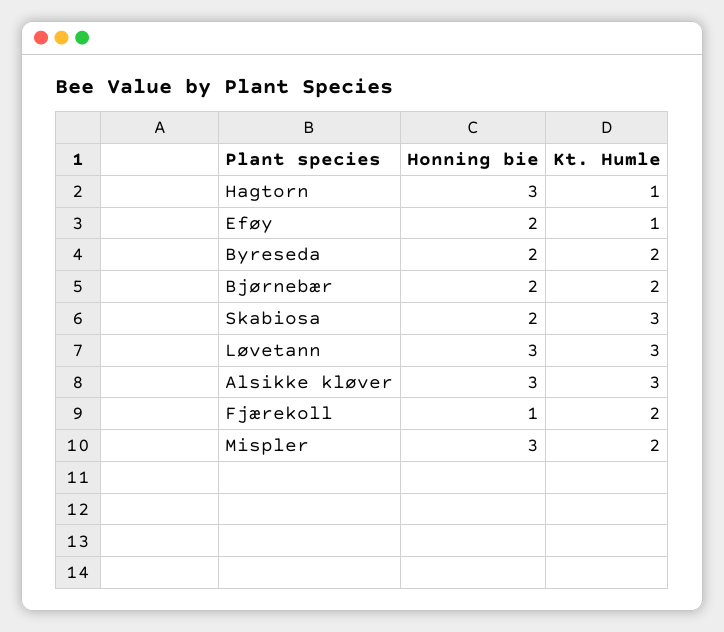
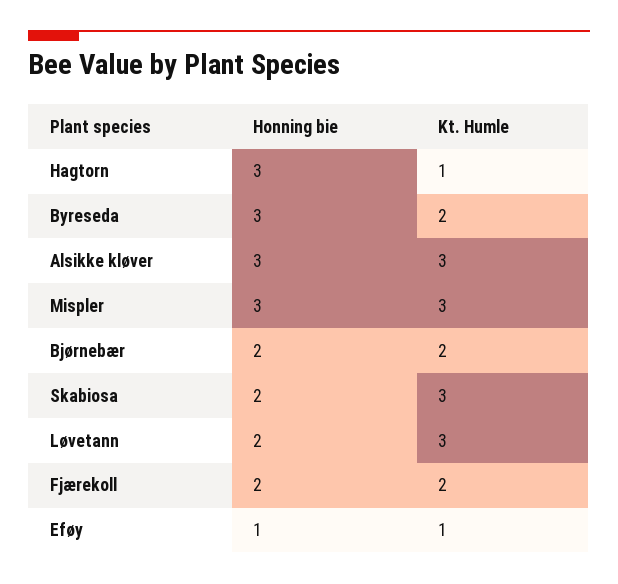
  {
    "Honning bie": {
      "Hagtorn": 3,
-     "Eføy": 2,
+     "Eføy": 1,
-     "Byreseda": 2,
+     "Byreseda": 3,
      "Bjørnebær": 2,
      "Skabiosa": 2,
-     "Løvetann": 3,
+     "Løvetann": 2,
      "Alsikke kløver": 3,
-     "Fjærekoll": 1,
+     "Fjærekoll": 2,
      "Mispler": 3
    },
    "Kt. Humle": {
      "Hagtorn": 1,
      "Eføy": 1,
      "Byreseda": 2,
      "Bjørnebær": 2,
      "Skabiosa": 3,
      "Løvetann": 3,
      "Alsikke kløver": 3,
      "Fjærekoll": 2,
-     "Mispler": 2
+     "Mispler": 3
    }
  }

